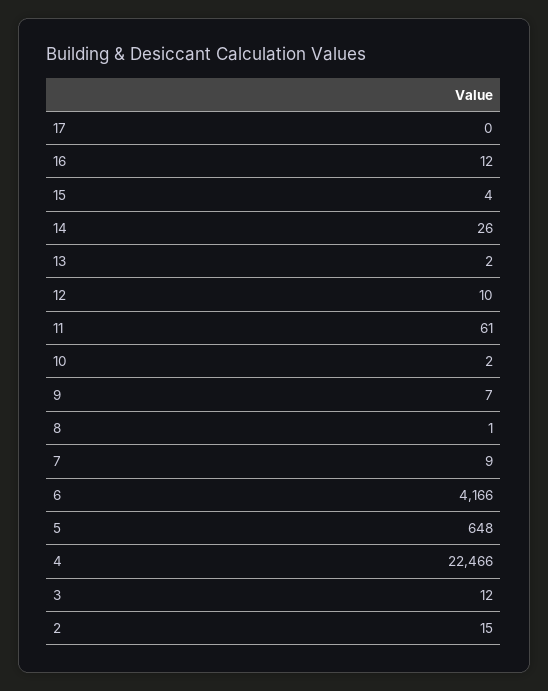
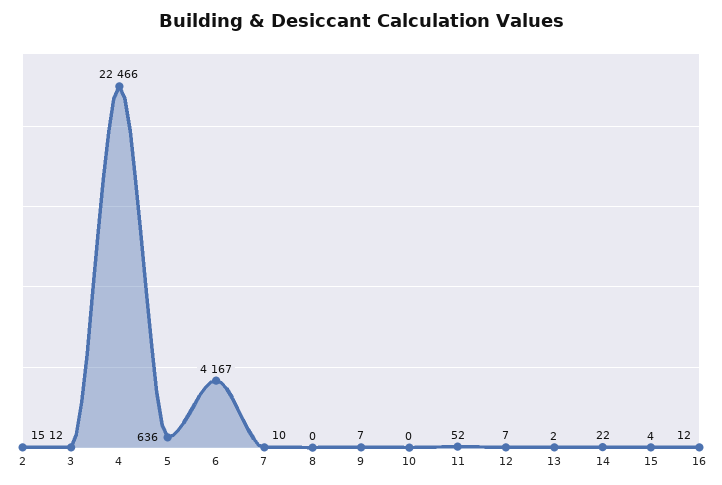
  {
-   "17": 0,
    "16": 12,
    "15": 4,
-   "14": 26,
+   "14": 22,
    "13": 2,
-   "12": 10,
+   "12": 7,
-   "11": 61,
+   "11": 52,
-   "10": 2,
+   "10": 0,
    "9": 7,
-   "8": 1,
+   "8": 0,
-   "7": 9,
+   "7": 10,
-   "6": 4166,
+   "6": 4167,
-   "5": 648,
+   "5": 636,
    "4": 22466,
    "3": 12,
    "2": 15
  }

